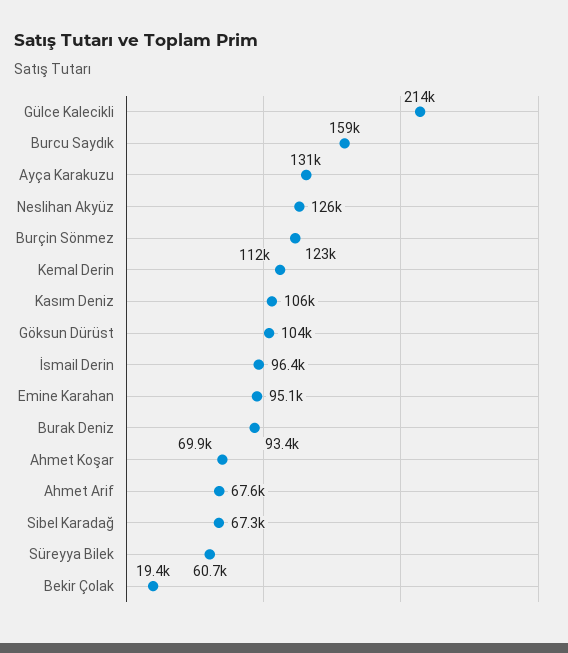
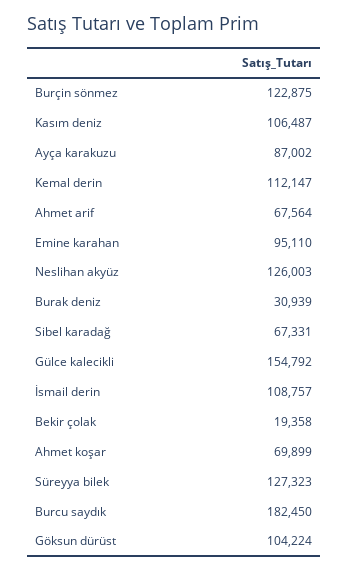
  {
-   "Gülce Kalecikli": 214000,
+   "Gülce Kalecikli": 154792,
-   "Burcu Saydık": 159000,
+   "Burcu Saydık": 182450,
-   "Ayça Karakuzu": 131000,
+   "Ayça Karakuzu": 87002,
    "Neslihan Akyüz": 126003,
    "Burçin Sönmez": 122875,
    "Kemal Derin": 112147,
    "Kasım Deniz": 106487,
    "Göksun Dürüst": 104224,
-   "İsmail Derin": 96400,
+   "İsmail Derin": 108757,
    "Emine Karahan": 95110,
-   "Burak Deniz": 93400,
+   "Burak Deniz": 30939,
    "Ahmet Koşar": 69899,
    "Ahmet Arif": 67564,
    "Sibel Karadağ": 67331,
-   "Süreyya Bilek": 60700,
+   "Süreyya Bilek": 127323,
    "Bekir Çolak": 19358
  }

